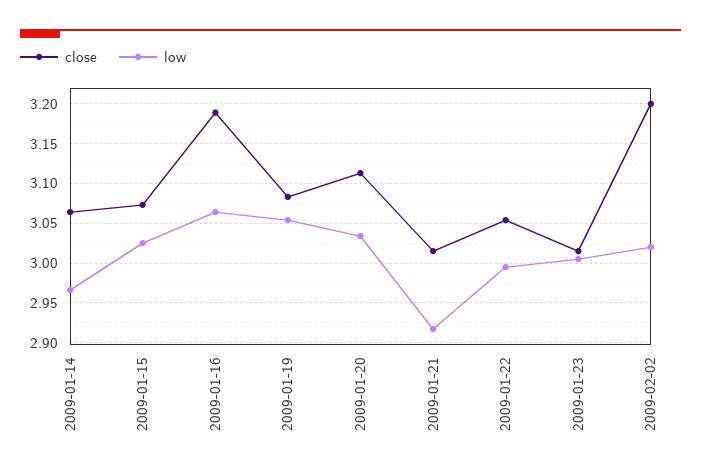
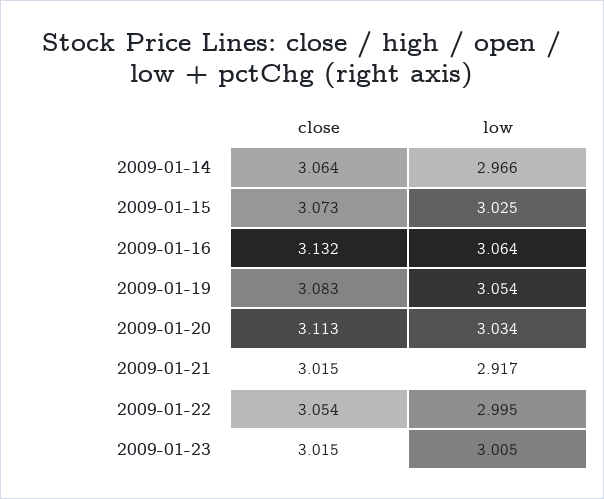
  {
    "close": {
      "2009-01-14": 3.064,
      "2009-01-15": 3.073,
-     "2009-01-16": 3.19,
+     "2009-01-16": 3.132,
      "2009-01-19": 3.083,
      "2009-01-20": 3.113,
      "2009-01-21": 3.015,
      "2009-01-22": 3.054,
-     "2009-01-23": 3.015,
+     "2009-01-23": 3.015
-     "2009-02-02": 3.2
    },
    "low": {
      "2009-01-14": 2.966,
      "2009-01-15": 3.025,
      "2009-01-16": 3.064,
      "2009-01-19": 3.054,
      "2009-01-20": 3.034,
      "2009-01-21": 2.917,
      "2009-01-22": 2.995,
-     "2009-01-23": 3.005,
+     "2009-01-23": 3.005
-     "2009-02-02": 3.02
    }
  }

